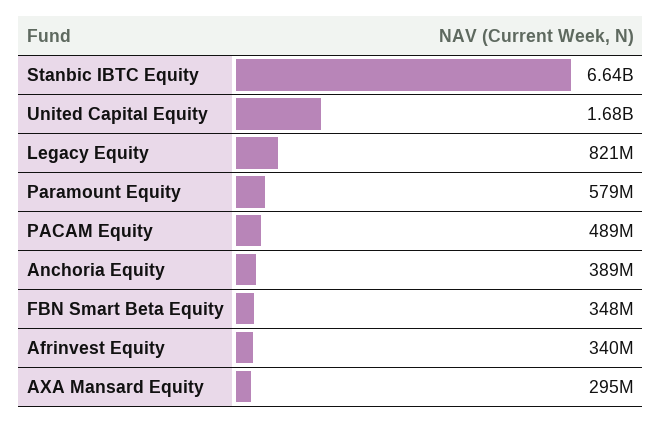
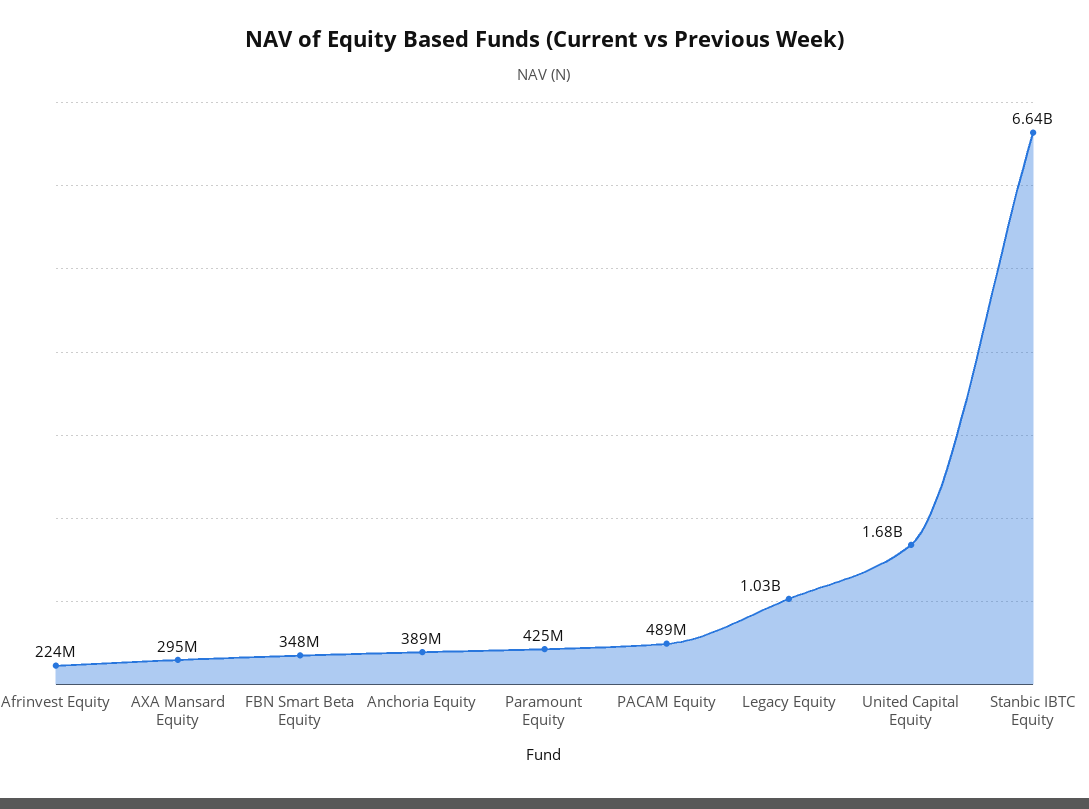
  {
    "Stanbic IBTC Equity": 6640000000,
    "United Capital Equity": 1680000000,
-   "Legacy Equity": 821000000,
+   "Legacy Equity": 1030000000,
-   "Paramount Equity": 579000000,
+   "Paramount Equity": 425000000,
    "PACAM Equity": 489000000,
    "Anchoria Equity": 389000000,
    "FBN Smart Beta Equity": 348000000,
-   "Afrinvest Equity": 340000000,
+   "Afrinvest Equity": 224000000,
    "AXA Mansard Equity": 295000000
  }

